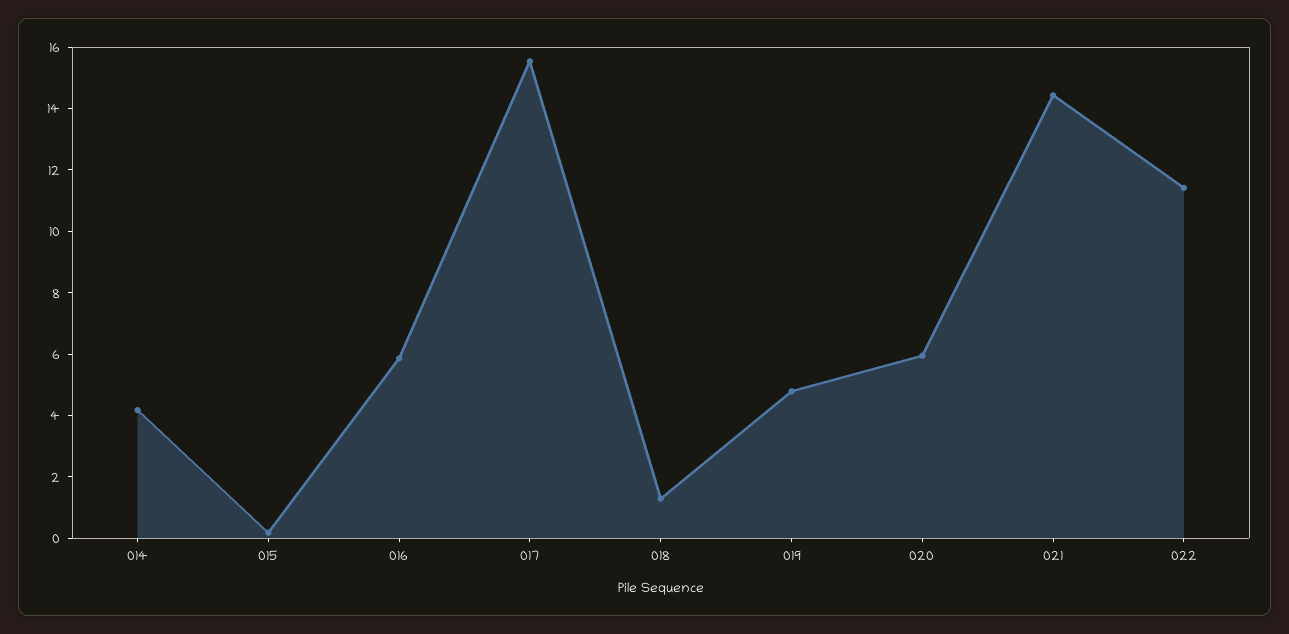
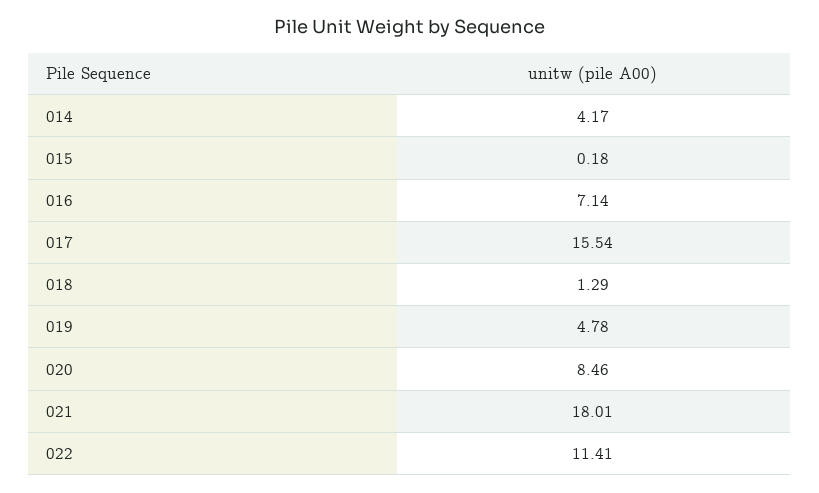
  {
    "014": 4.17,
    "015": 0.18,
-   "016": 6,
+   "016": 7.14,
    "017": 15.54,
    "018": 1.29,
    "019": 4.78,
-   "020": 6,
+   "020": 8.46,
-   "021": 14.5,
+   "021": 18.01,
    "022": 11.41
  }

